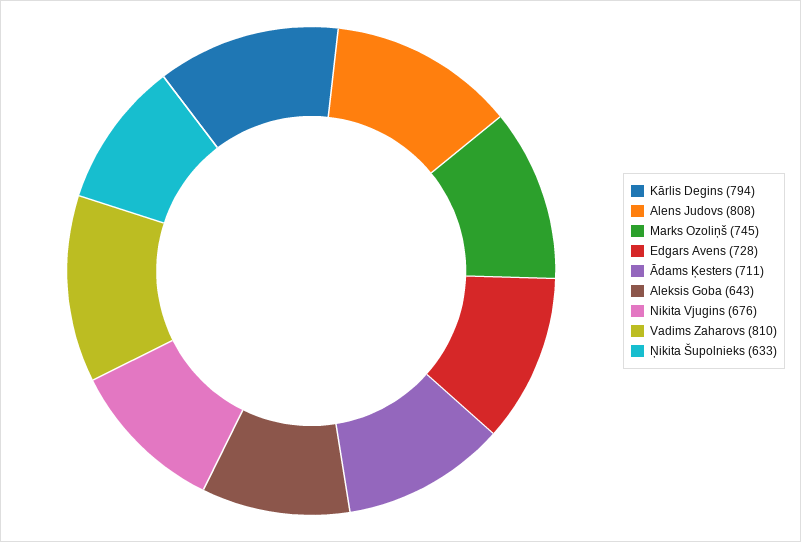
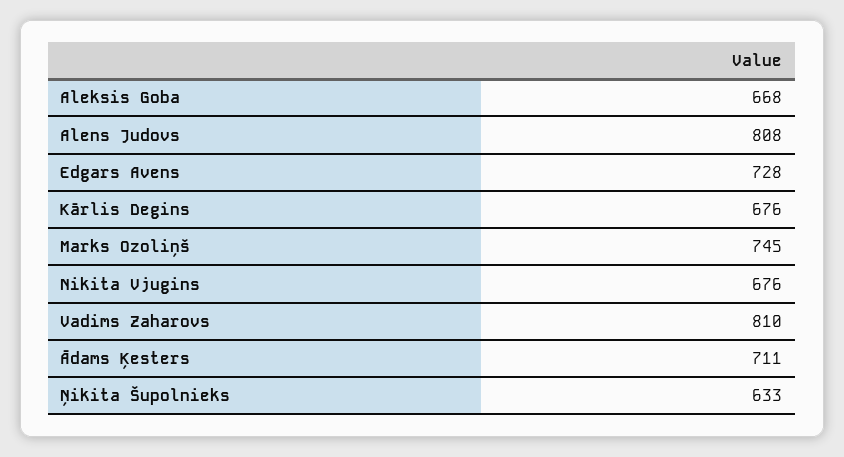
  {
-   "Kārlis Degins": 794,
+   "Kārlis Degins": 676,
    "Alens Judovs": 808,
    "Marks Ozoliņš": 745,
    "Edgars Avens": 728,
    "Ādams Ķesters": 711,
-   "Aleksis Goba": 643,
+   "Aleksis Goba": 668,
    "Nikita Vjugins": 676,
    "Vadims Zaharovs": 810,
    "Ņikita Šupolnieks": 633
  }

